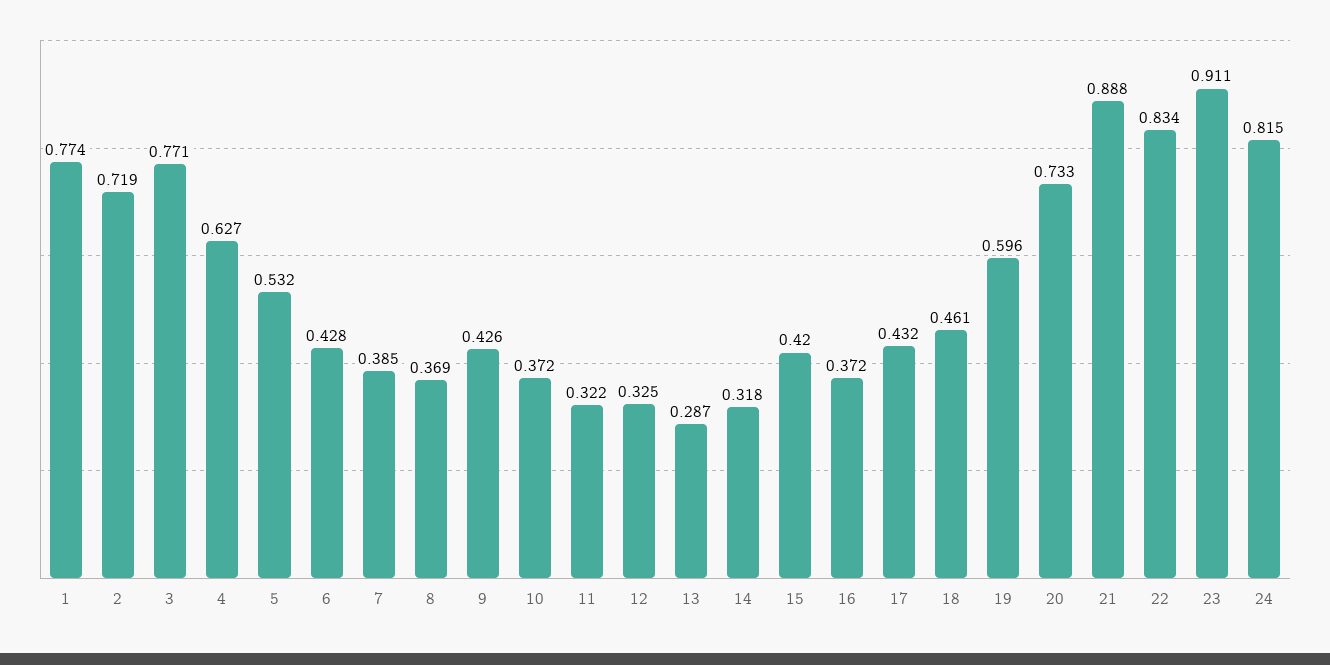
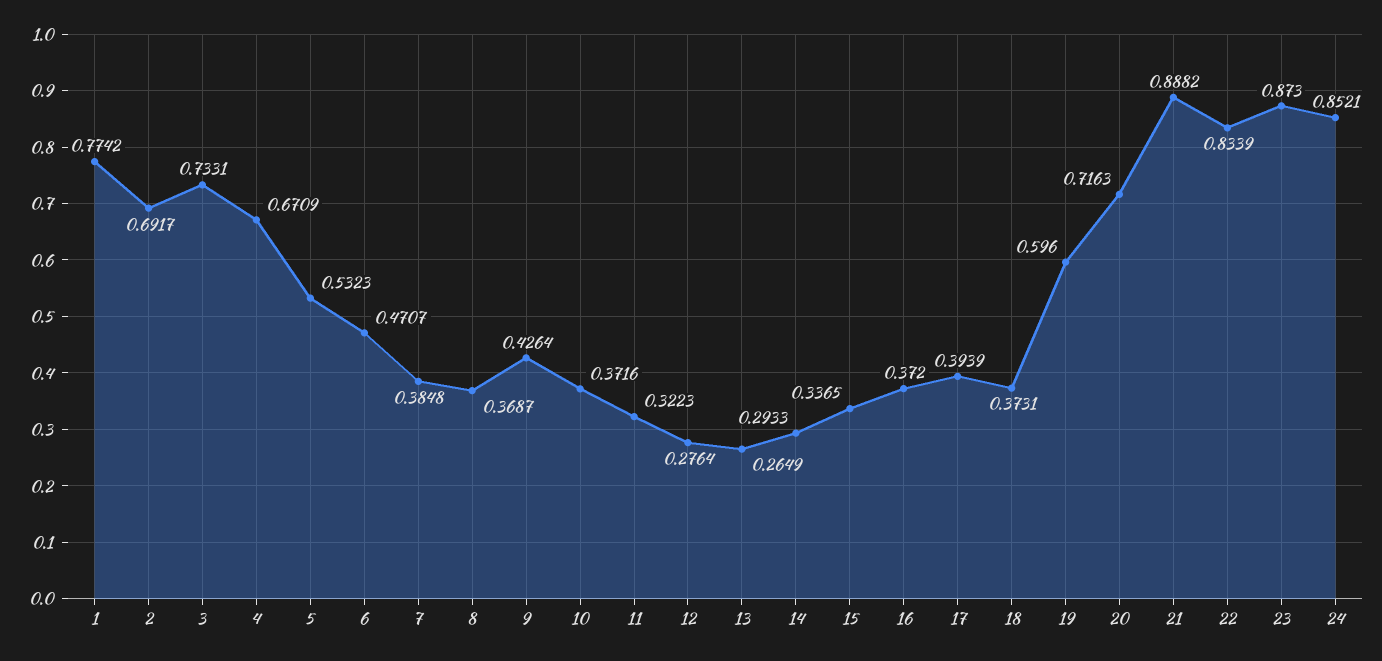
  {
    "1": 0.7742,
-   "2": 0.719,
+   "2": 0.6917,
-   "3": 0.771,
+   "3": 0.7331,
-   "4": 0.627,
+   "4": 0.6709,
    "5": 0.5323,
-   "6": 0.428,
+   "6": 0.4707,
    "7": 0.3848,
    "8": 0.3687,
    "9": 0.4264,
    "10": 0.3716,
    "11": 0.3223,
-   "12": 0.325,
+   "12": 0.2764,
-   "13": 0.287,
+   "13": 0.2649,
-   "14": 0.318,
+   "14": 0.2933,
-   "15": 0.42,
+   "15": 0.3365,
    "16": 0.372,
-   "17": 0.432,
+   "17": 0.3939,
-   "18": 0.461,
+   "18": 0.3731,
    "19": 0.596,
-   "20": 0.733,
+   "20": 0.7163,
    "21": 0.8882,
    "22": 0.8339,
-   "23": 0.911,
+   "23": 0.873,
-   "24": 0.815
+   "24": 0.8521
  }

